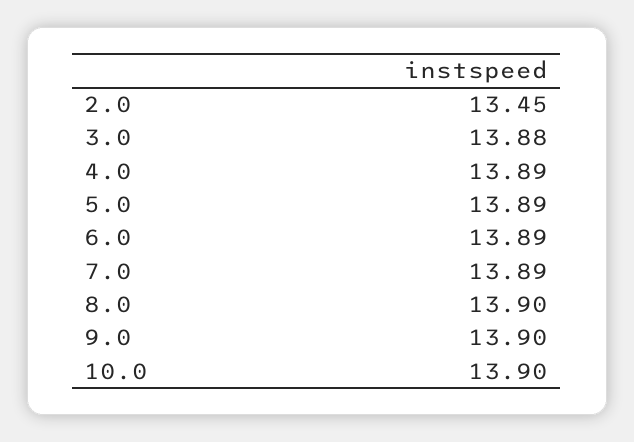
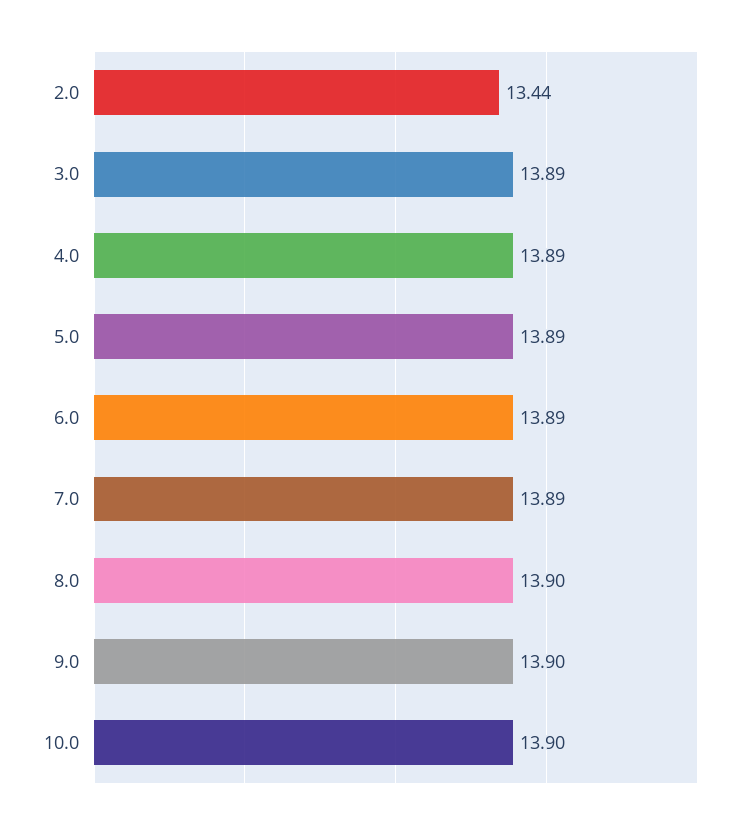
  {
-   "2.0": 13.45,
+   "2.0": 13.44,
-   "3.0": 13.88,
+   "3.0": 13.89,
    "4.0": 13.89,
    "5.0": 13.89,
    "6.0": 13.89,
    "7.0": 13.89,
    "8.0": 13.9,
    "9.0": 13.9,
    "10.0": 13.9
  }

